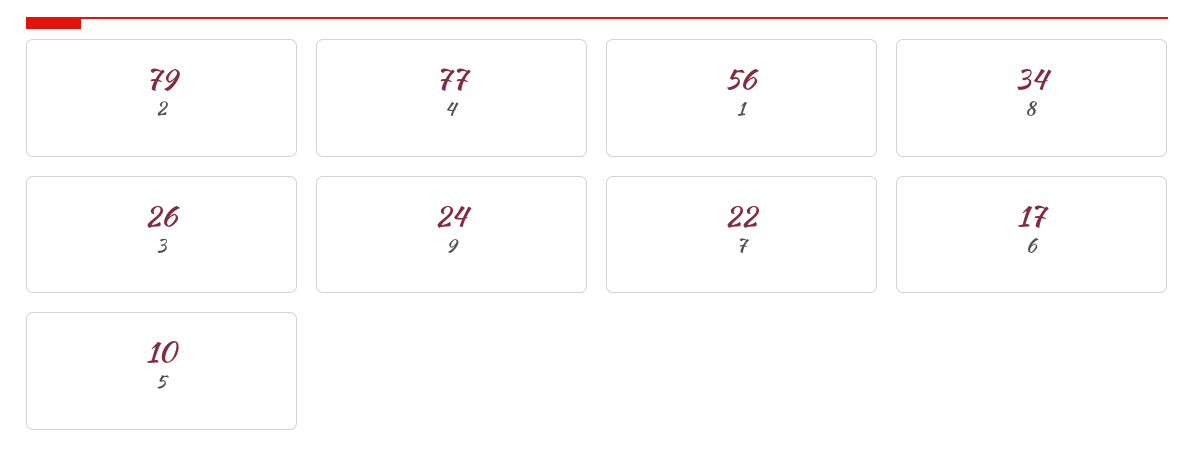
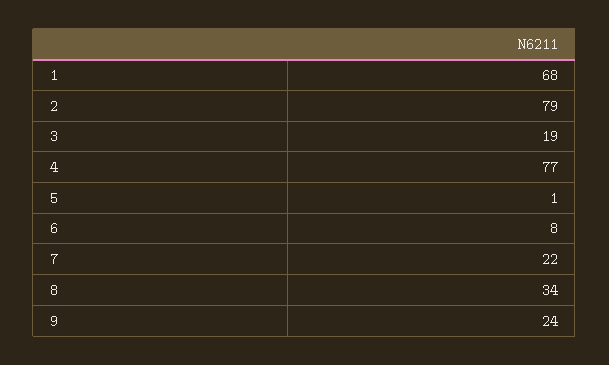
  {
    "2": 79,
    "4": 77,
-   "1": 56,
+   "1": 68,
    "8": 34,
-   "3": 26,
+   "3": 19,
    "9": 24,
    "7": 22,
-   "6": 17,
+   "6": 8,
-   "5": 10
+   "5": 1
  }

